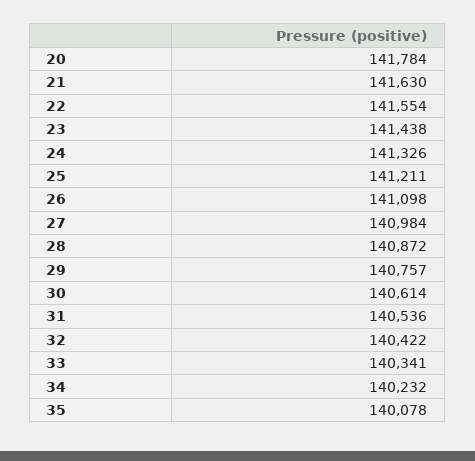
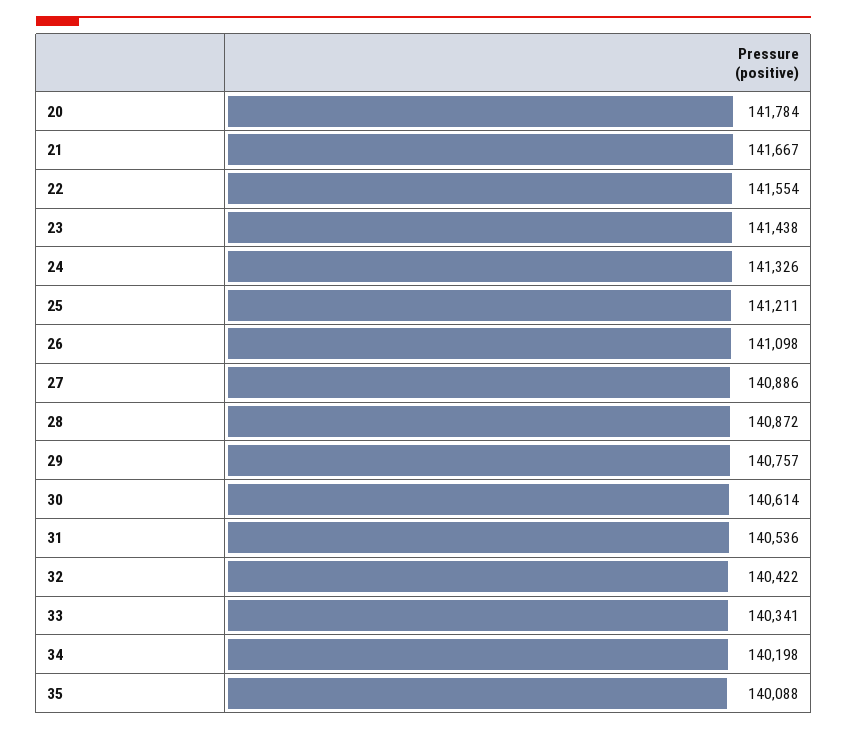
  {
    "20": 141784,
-   "21": 141630,
+   "21": 141667,
    "22": 141554,
    "23": 141438,
    "24": 141326,
    "25": 141211,
    "26": 141098,
-   "27": 140984,
+   "27": 140886,
    "28": 140872,
    "29": 140757,
    "30": 140614,
    "31": 140536,
    "32": 140422,
    "33": 140341,
-   "34": 140232,
+   "34": 140198,
-   "35": 140078
+   "35": 140088
  }

